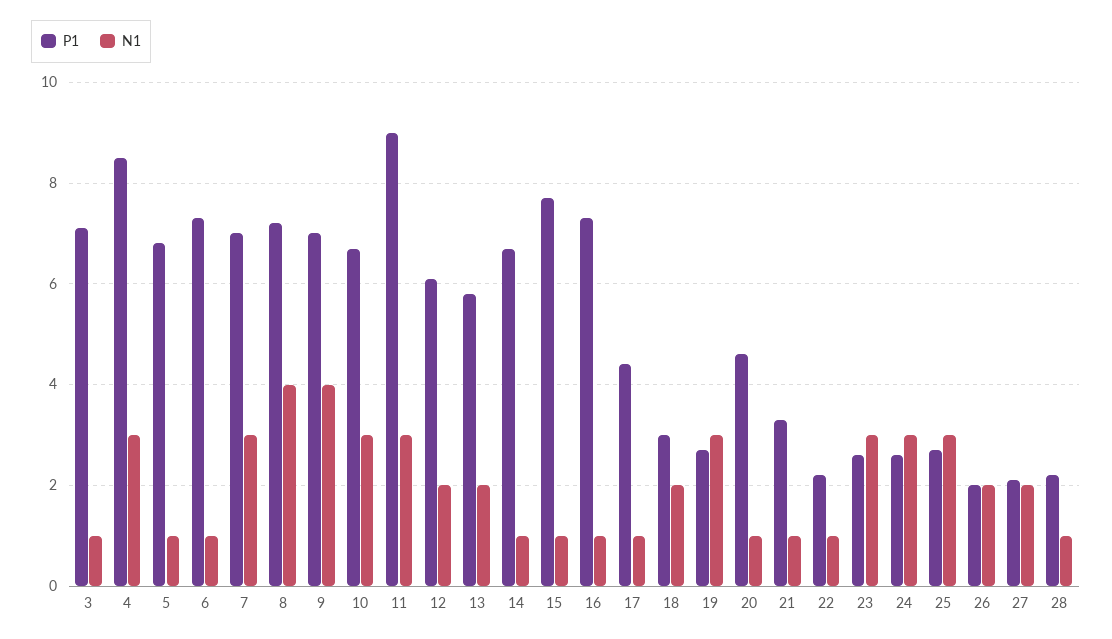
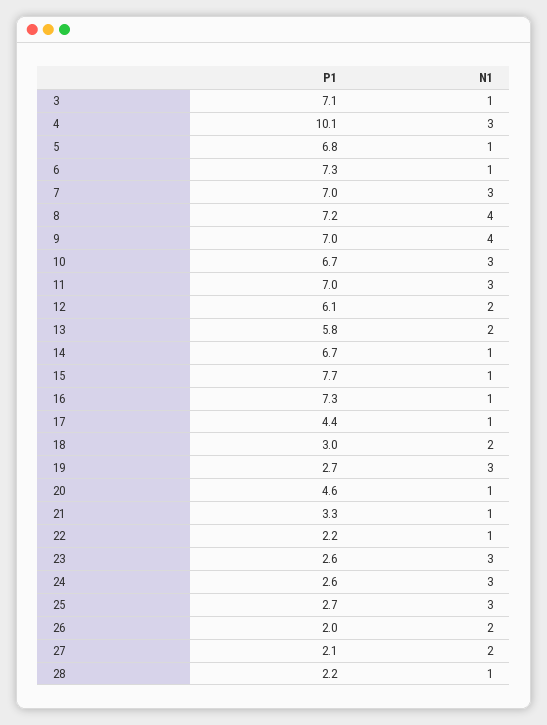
  {
    "P1": {
      "3": 7.1,
-     "4": 8.5,
+     "4": 10.1,
      "5": 6.8,
      "6": 7.3,
      "7": 7,
      "8": 7.2,
      "9": 7,
      "10": 6.7,
-     "11": 9,
+     "11": 7,
      "12": 6.1,
      "13": 5.8,
      "14": 6.7,
      "15": 7.7,
      "16": 7.3,
      "17": 4.4,
      "18": 3,
      "19": 2.7,
      "20": 4.6,
      "21": 3.3,
      "22": 2.2,
      "23": 2.6,
      "24": 2.6,
      "25": 2.7,
      "26": 2,
      "27": 2.1,
      "28": 2.2
    },
    "N1": {
      "3": 1,
      "4": 3,
      "5": 1,
      "6": 1,
      "7": 3,
      "8": 4,
      "9": 4,
      "10": 3,
      "11": 3,
      "12": 2,
      "13": 2,
      "14": 1,
      "15": 1,
      "16": 1,
      "17": 1,
      "18": 2,
      "19": 3,
      "20": 1,
      "21": 1,
      "22": 1,
      "23": 3,
      "24": 3,
      "25": 3,
      "26": 2,
      "27": 2,
      "28": 1
    }
  }

